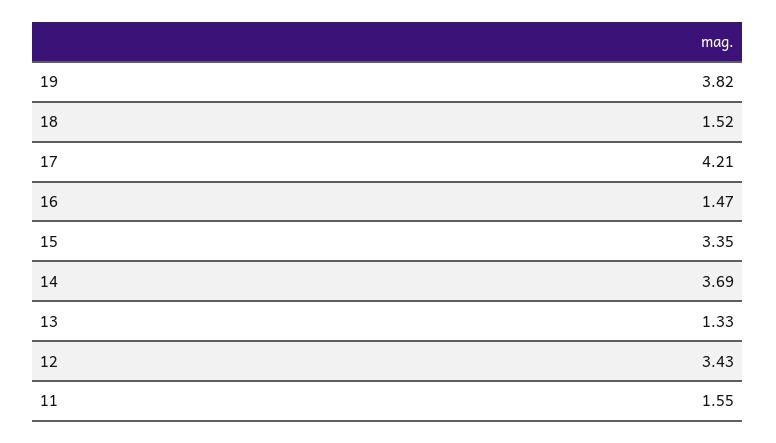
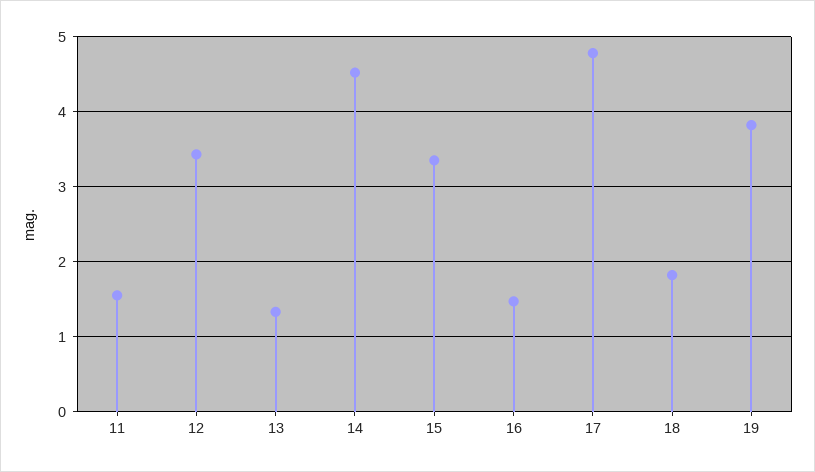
  {
    "19": 3.82,
-   "18": 1.52,
+   "18": 1.8,
-   "17": 4.21,
+   "17": 4.8,
    "16": 1.47,
    "15": 3.35,
-   "14": 3.69,
+   "14": 4.5,
    "13": 1.33,
    "12": 3.43,
    "11": 1.55
  }

